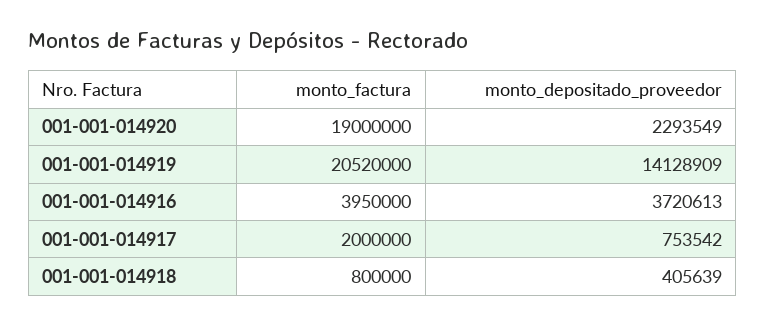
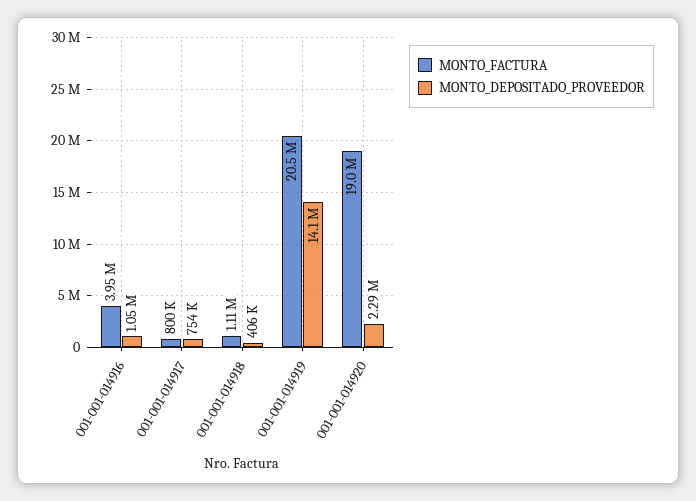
  {
    "monto_factura": {
      "001-001-014920": 19000000,
      "001-001-014919": 20520000,
      "001-001-014916": 3950000,
-     "001-001-014917": 2000000,
+     "001-001-014917": 800000,
-     "001-001-014918": 800000
+     "001-001-014918": 1110000
    },
    "monto_depositado_proveedor": {
      "001-001-014920": 2293549,
      "001-001-014919": 14128909,
-     "001-001-014916": 3720613,
+     "001-001-014916": 1050000,
      "001-001-014917": 753542,
      "001-001-014918": 405639
    }
  }

